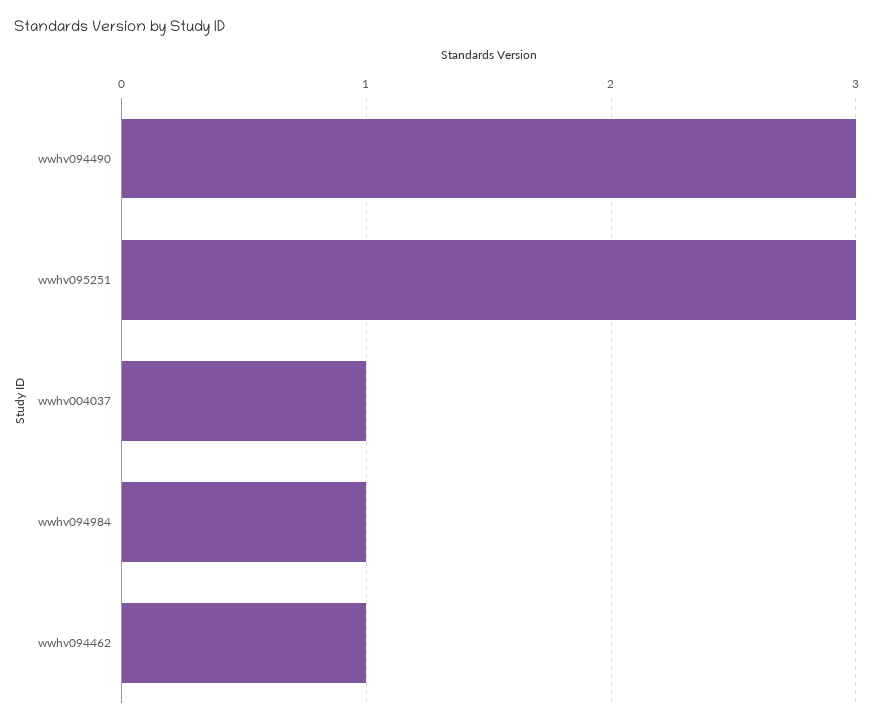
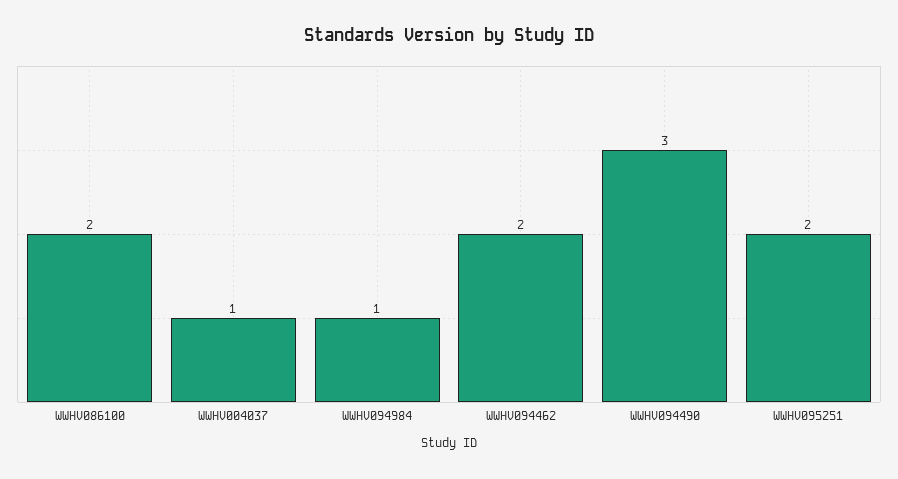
  {
    "wwhv094490": 3,
-   "wwhv095251": 3,
+   "wwhv095251": 2,
    "wwhv004037": 1,
    "wwhv094984": 1,
-   "wwhv094462": 1
+   "wwhv094462": 2,
+   "WWHV086100": 2
  }

